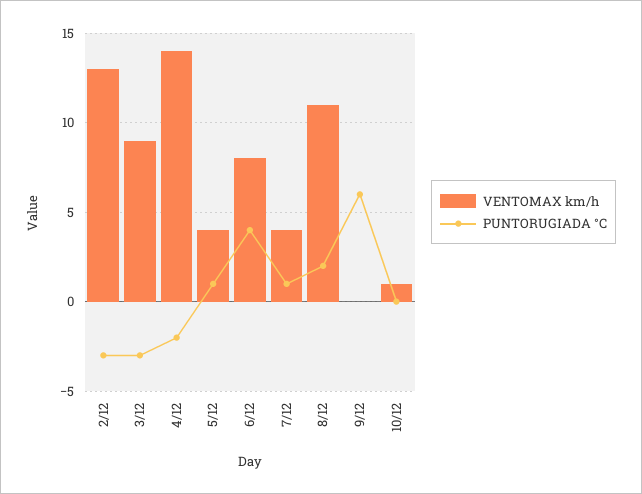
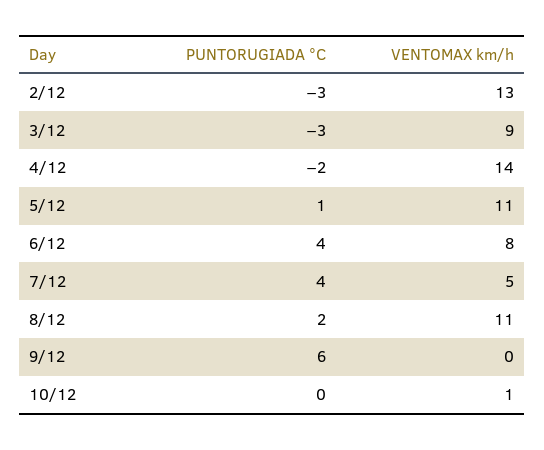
  {
    "VENTOMAX km/h": {
      "2/12": 13,
      "3/12": 9,
      "4/12": 14,
-     "5/12": 4,
+     "5/12": 11,
      "6/12": 8,
-     "7/12": 4,
+     "7/12": 5,
      "8/12": 11,
      "9/12": 0,
      "10/12": 1
    },
    "PUNTORUGIADA °C": {
      "2/12": -3,
      "3/12": -3,
      "4/12": -2,
      "5/12": 1,
      "6/12": 4,
-     "7/12": 1,
+     "7/12": 4,
      "8/12": 2,
      "9/12": 6,
      "10/12": 0
    }
  }

